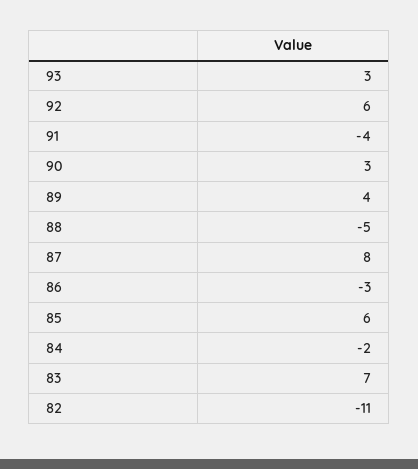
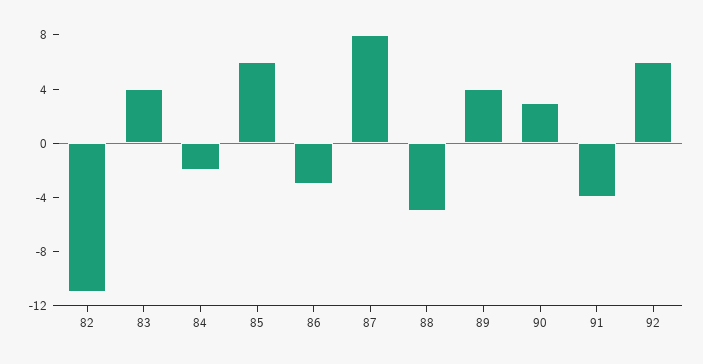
  {
-   "93": 3,
    "92": 6,
    "91": -4,
    "90": 3,
    "89": 4,
    "88": -5,
    "87": 8,
    "86": -3,
    "85": 6,
    "84": -2,
-   "83": 7,
+   "83": 4,
    "82": -11
  }

